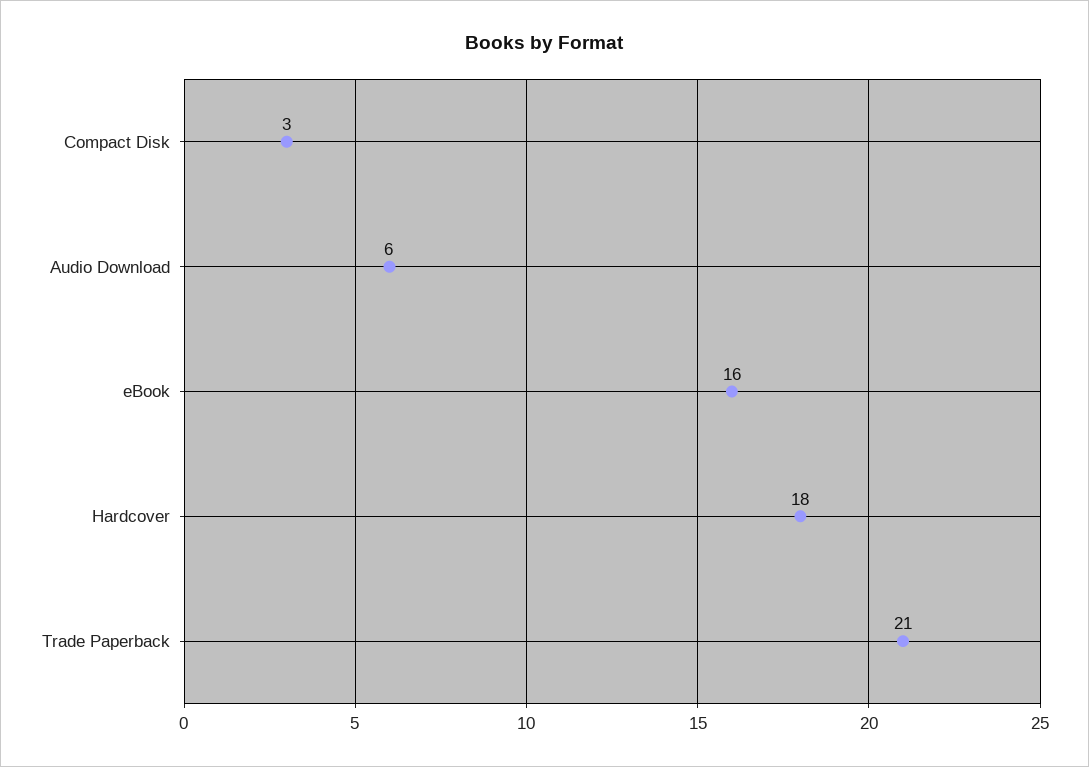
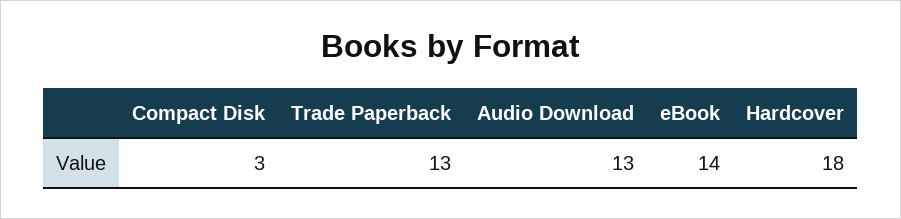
  {
    "Compact Disk": 3,
-   "Audio Download": 6,
+   "Audio Download": 13,
-   "eBook": 16,
+   "eBook": 14,
    "Hardcover": 18,
-   "Trade Paperback": 21
+   "Trade Paperback": 13
  }

